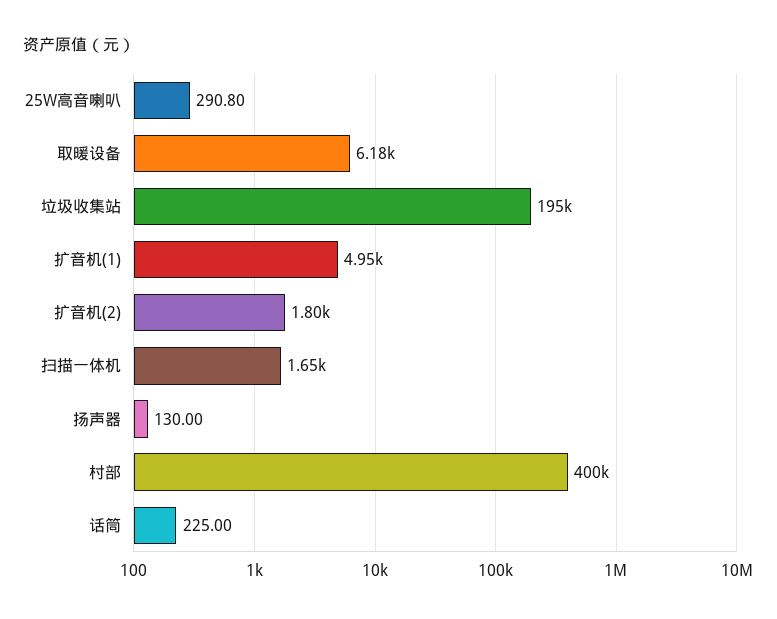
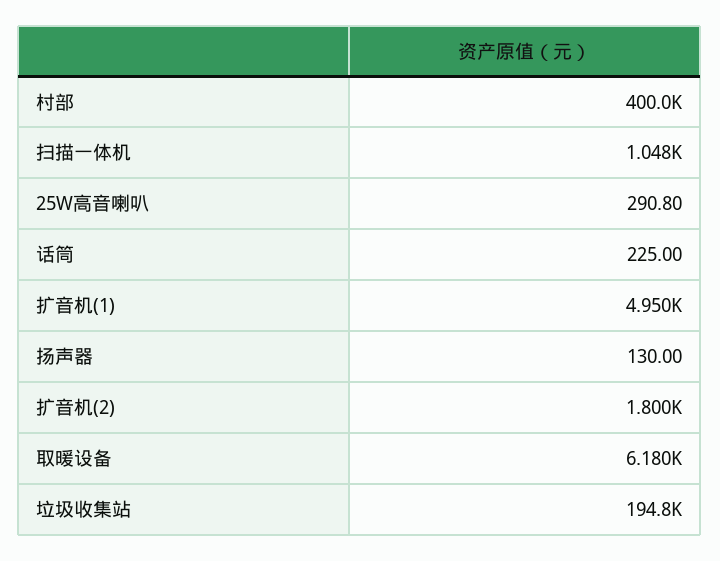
  {
    "25W高音喇叭": 290.8,
    "取暖设备": 6180,
    "垃圾收集站": 194800,
    "扩音机(1)": 4950,
    "扩音机(2)": 1800,
-   "扫描一体机": 1650,
+   "扫描一体机": 1048,
    "扬声器": 130,
    "村部": 400000,
    "话筒": 225
  }

